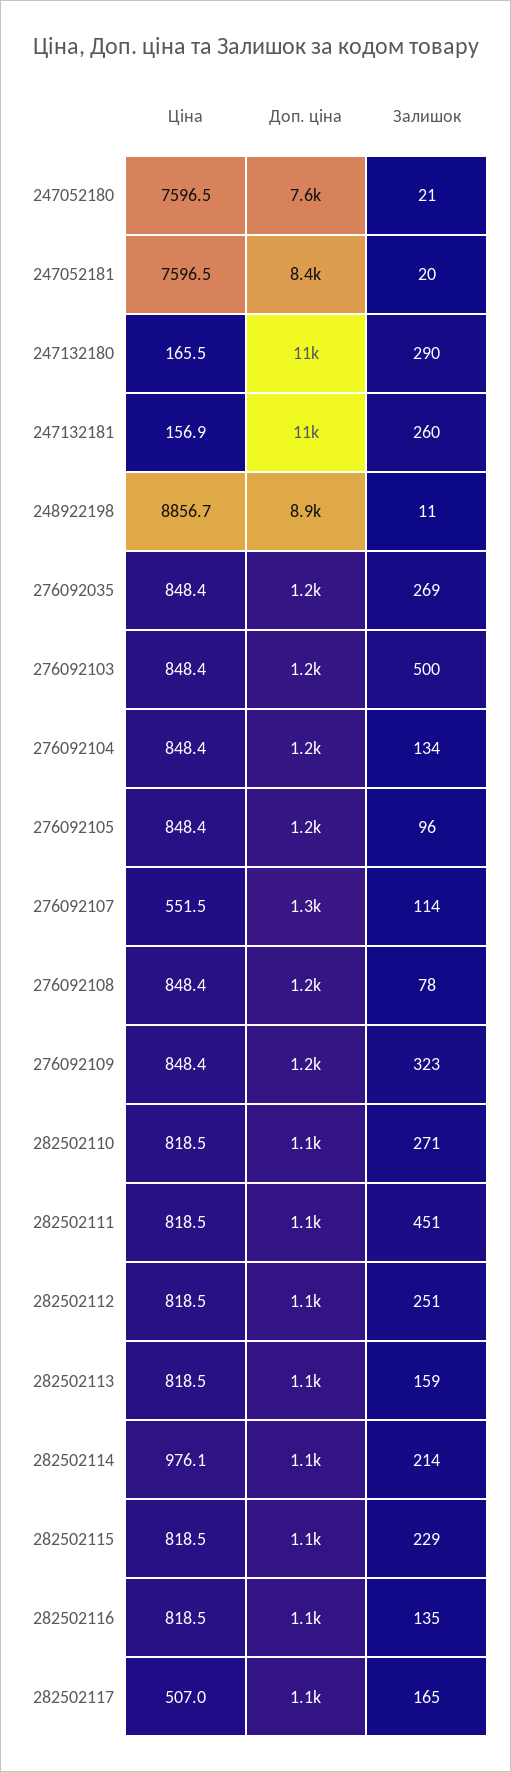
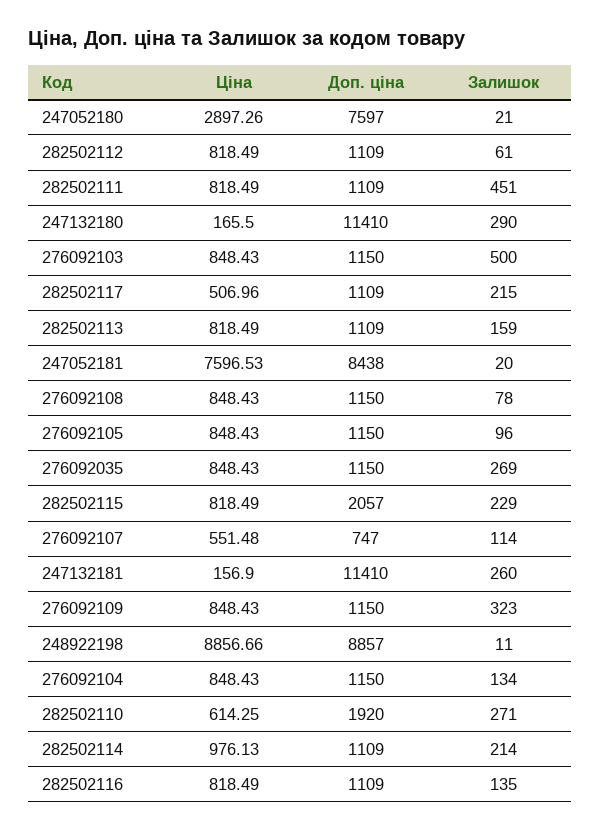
  {
    "Ціна": {
-     "247052180": 7596.5,
+     "247052180": 2897.26,
      "247052181": 7596.53,
      "247132180": 165.5,
      "247132181": 156.9,
      "248922198": 8856.66,
      "276092035": 848.43,
      "276092103": 848.43,
      "276092104": 848.43,
      "276092105": 848.43,
      "276092107": 551.48,
      "276092108": 848.43,
      "276092109": 848.43,
-     "282502110": 818.5,
+     "282502110": 614.25,
      "282502111": 818.49,
      "282502112": 818.49,
      "282502113": 818.49,
      "282502114": 976.13,
      "282502115": 818.49,
      "282502116": 818.49,
      "282502117": 506.96
    },
    "Доп. ціна": {
      "247052180": 7597,
      "247052181": 8438,
      "247132180": 11410,
      "247132181": 11410,
      "248922198": 8857,
      "276092035": 1150,
      "276092103": 1150,
      "276092104": 1150,
      "276092105": 1150,
-     "276092107": 1300,
+     "276092107": 747,
      "276092108": 1150,
      "276092109": 1150,
-     "282502110": 1100,
+     "282502110": 1920,
      "282502111": 1109,
      "282502112": 1109,
      "282502113": 1109,
      "282502114": 1109,
-     "282502115": 1100,
+     "282502115": 2057,
      "282502116": 1109,
      "282502117": 1109
    },
    "Залишок": {
      "247052180": 21,
      "247052181": 20,
      "247132180": 290,
      "247132181": 260,
      "248922198": 11,
      "276092035": 269,
      "276092103": 500,
      "276092104": 134,
      "276092105": 96,
      "276092107": 114,
      "276092108": 78,
      "276092109": 323,
      "282502110": 271,
      "282502111": 451,
-     "282502112": 251,
+     "282502112": 61,
      "282502113": 159,
      "282502114": 214,
      "282502115": 229,
      "282502116": 135,
-     "282502117": 165
+     "282502117": 215
    }
  }

